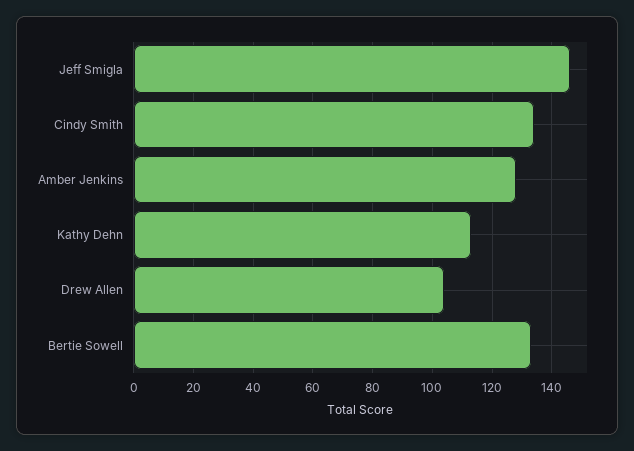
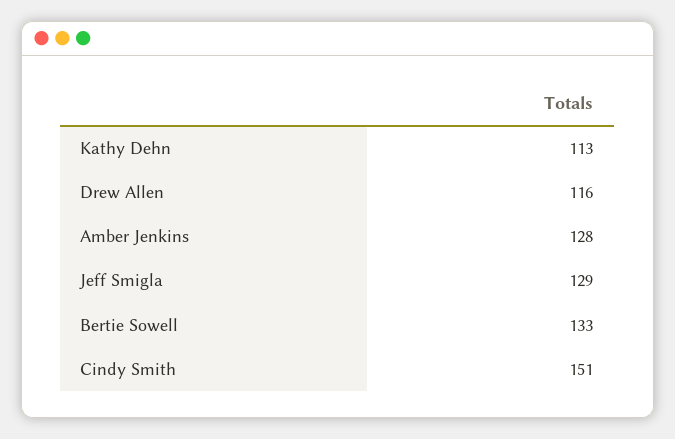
  {
-   "Jeff Smigla": 145,
+   "Jeff Smigla": 129,
-   "Cindy Smith": 135,
+   "Cindy Smith": 151,
    "Amber Jenkins": 128,
    "Kathy Dehn": 113,
-   "Drew Allen": 105,
+   "Drew Allen": 116,
    "Bertie Sowell": 133
  }

